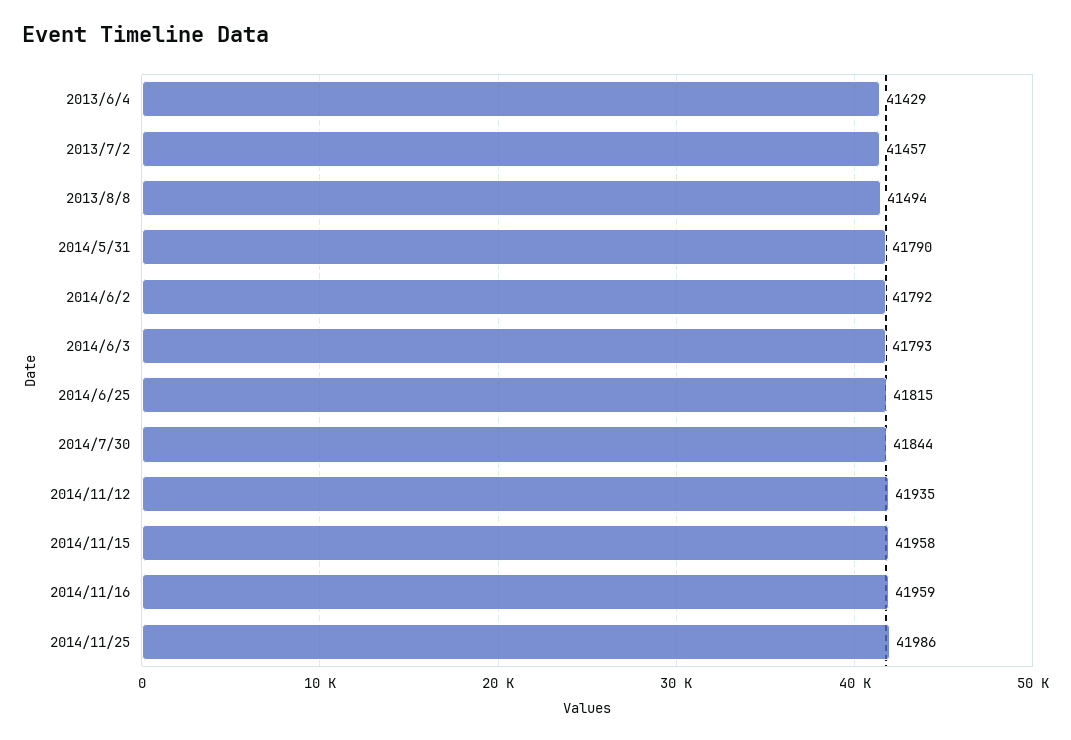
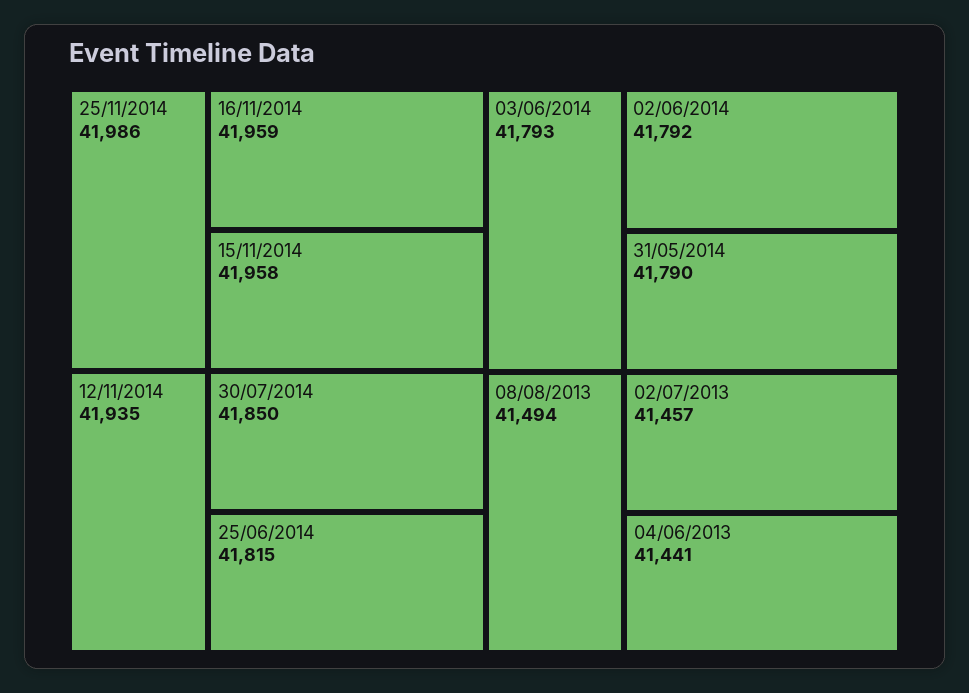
  {
-   "2013/6/4": 41429,
+   "2013/6/4": 41441,
    "2013/7/2": 41457,
    "2013/8/8": 41494,
    "2014/5/31": 41790,
    "2014/6/2": 41792,
    "2014/6/3": 41793,
    "2014/6/25": 41815,
-   "2014/7/30": 41844,
+   "2014/7/30": 41850,
    "2014/11/12": 41935,
    "2014/11/15": 41958,
    "2014/11/16": 41959,
    "2014/11/25": 41986
  }

